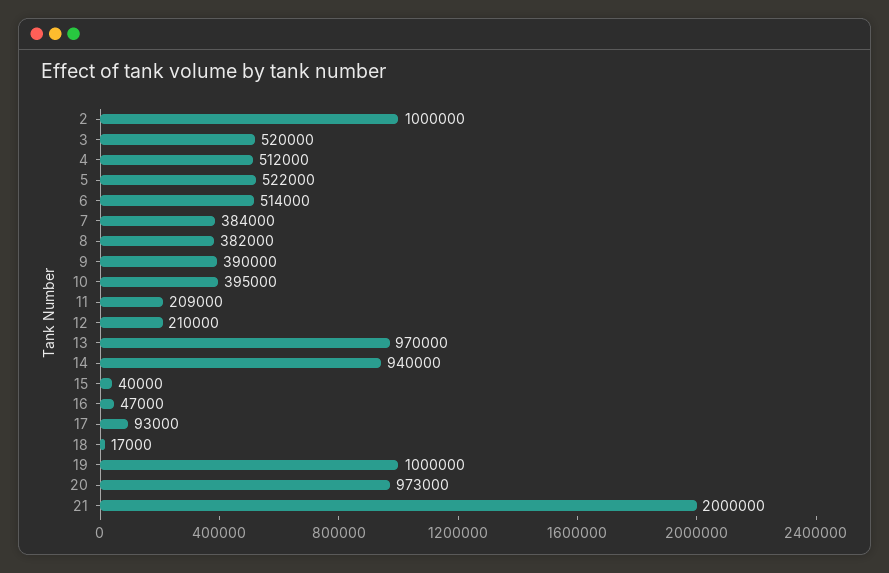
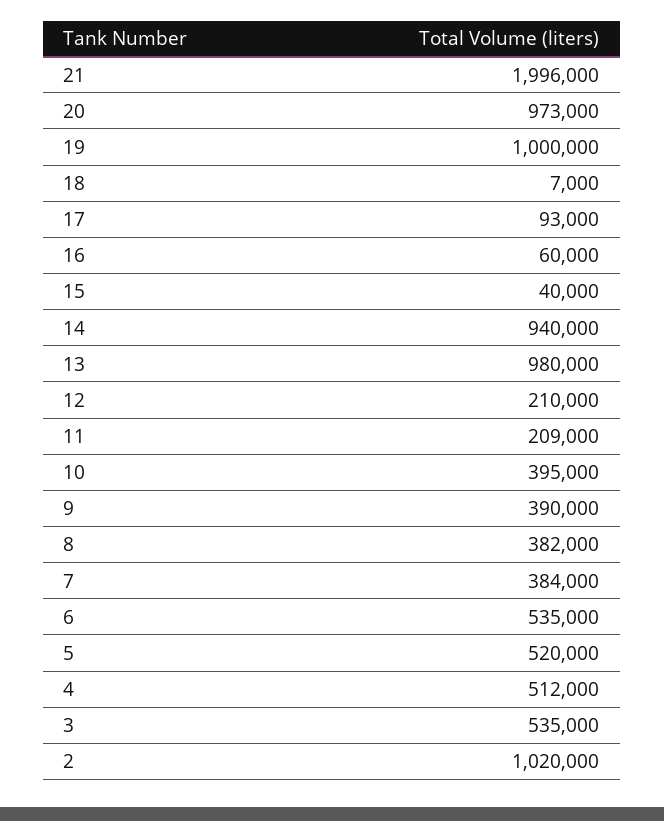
  {
-   "2": 1000000,
+   "2": 1020000,
-   "3": 520000,
+   "3": 535000,
    "4": 512000,
-   "5": 522000,
+   "5": 520000,
-   "6": 514000,
+   "6": 535000,
    "7": 384000,
    "8": 382000,
    "9": 390000,
    "10": 395000,
    "11": 209000,
    "12": 210000,
-   "13": 970000,
+   "13": 980000,
    "14": 940000,
    "15": 40000,
-   "16": 47000,
+   "16": 60000,
    "17": 93000,
-   "18": 17000,
+   "18": 7000,
    "19": 1000000,
    "20": 973000,
-   "21": 2000000
+   "21": 1996000
  }

